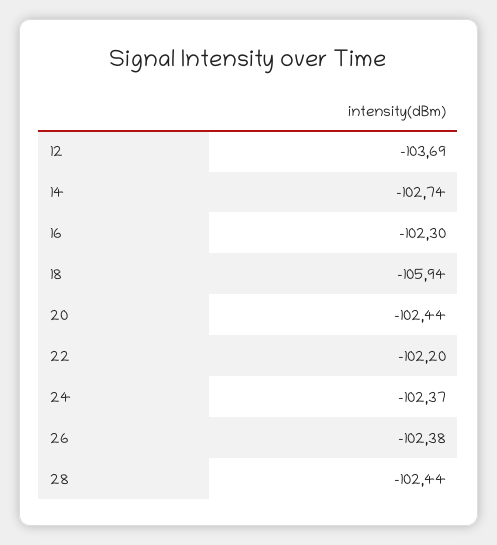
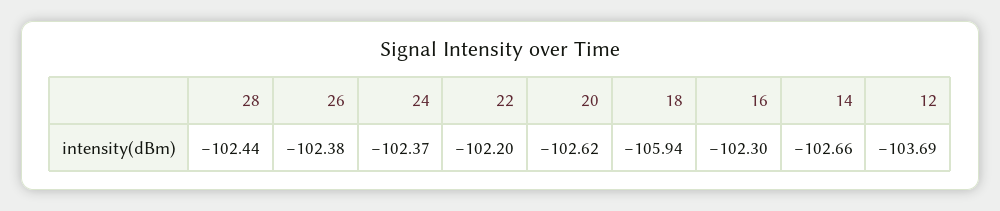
  {
    "12": -103.69,
-   "14": -102.74,
+   "14": -102.66,
    "16": -102.3,
    "18": -105.94,
-   "20": -102.44,
+   "20": -102.62,
    "22": -102.2,
    "24": -102.37,
    "26": -102.38,
    "28": -102.44
  }

